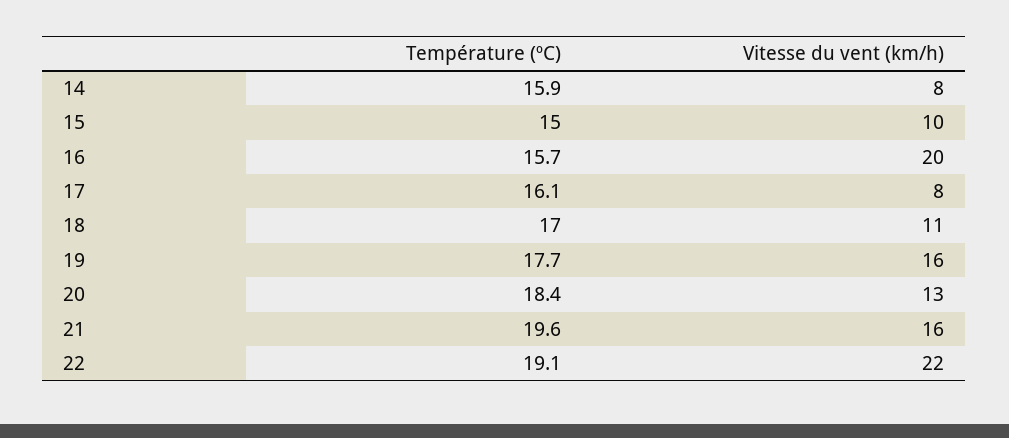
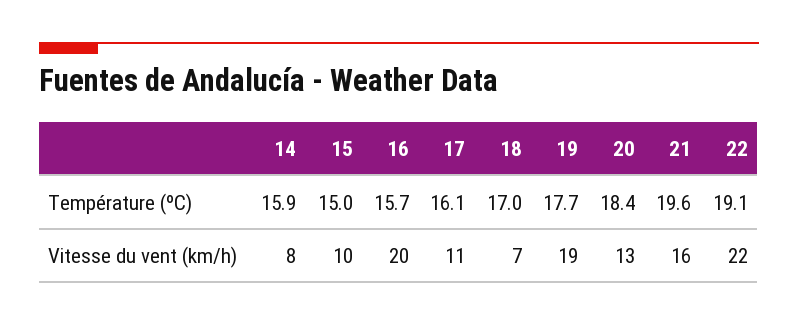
  {
    "Température (ºC)": {
      "14": 15.9,
      "15": 15,
      "16": 15.7,
      "17": 16.1,
      "18": 17,
      "19": 17.7,
      "20": 18.4,
      "21": 19.6,
      "22": 19.1
    },
    "Vitesse du vent (km/h)": {
      "14": 8,
      "15": 10,
      "16": 20,
-     "17": 8,
+     "17": 11,
-     "18": 11,
+     "18": 7,
-     "19": 16,
+     "19": 19,
      "20": 13,
      "21": 16,
      "22": 22
    }
  }

